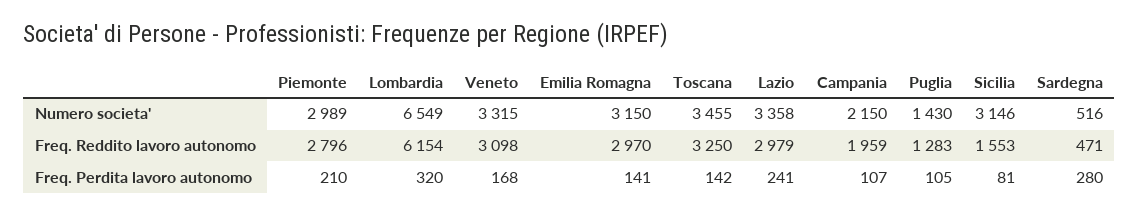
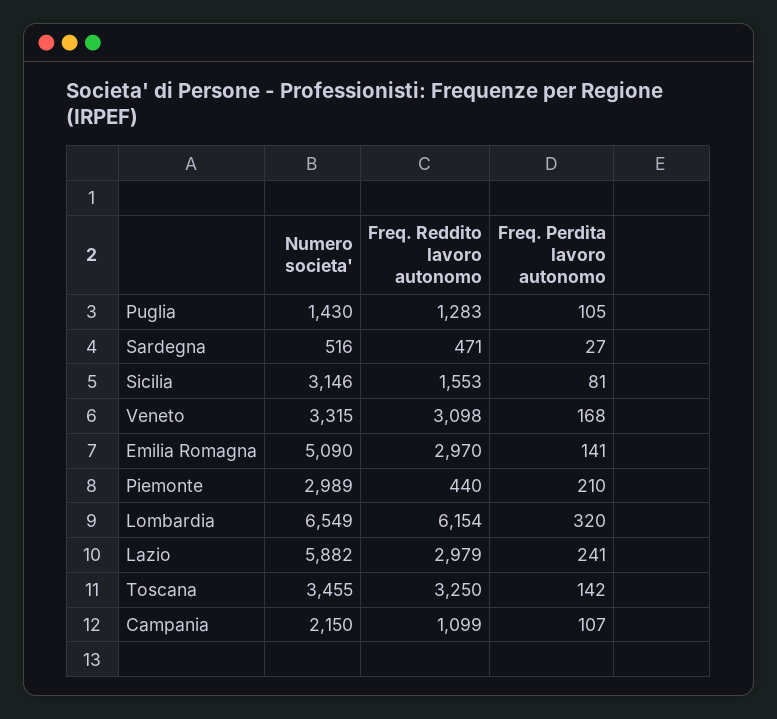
  {
    "Piemonte": {
      "Numero societa'": 2989,
-     "Freq. Reddito lavoro autonomo": 2796,
+     "Freq. Reddito lavoro autonomo": 440,
      "Freq. Perdita lavoro autonomo": 210
    },
    "Lombardia": {
      "Numero societa'": 6549,
      "Freq. Reddito lavoro autonomo": 6154,
      "Freq. Perdita lavoro autonomo": 320
    },
    "Veneto": {
      "Numero societa'": 3315,
      "Freq. Reddito lavoro autonomo": 3098,
      "Freq. Perdita lavoro autonomo": 168
    },
    "Emilia Romagna": {
-     "Numero societa'": 3150,
+     "Numero societa'": 5090,
      "Freq. Reddito lavoro autonomo": 2970,
      "Freq. Perdita lavoro autonomo": 141
    },
    "Toscana": {
      "Numero societa'": 3455,
      "Freq. Reddito lavoro autonomo": 3250,
      "Freq. Perdita lavoro autonomo": 142
    },
    "Lazio": {
-     "Numero societa'": 3358,
+     "Numero societa'": 5882,
      "Freq. Reddito lavoro autonomo": 2979,
      "Freq. Perdita lavoro autonomo": 241
    },
    "Campania": {
      "Numero societa'": 2150,
-     "Freq. Reddito lavoro autonomo": 1959,
+     "Freq. Reddito lavoro autonomo": 1099,
      "Freq. Perdita lavoro autonomo": 107
    },
    "Puglia": {
      "Numero societa'": 1430,
      "Freq. Reddito lavoro autonomo": 1283,
      "Freq. Perdita lavoro autonomo": 105
    },
    "Sicilia": {
      "Numero societa'": 3146,
      "Freq. Reddito lavoro autonomo": 1553,
      "Freq. Perdita lavoro autonomo": 81
    },
    "Sardegna": {
      "Numero societa'": 516,
      "Freq. Reddito lavoro autonomo": 471,
-     "Freq. Perdita lavoro autonomo": 280
+     "Freq. Perdita lavoro autonomo": 27
    }
  }

